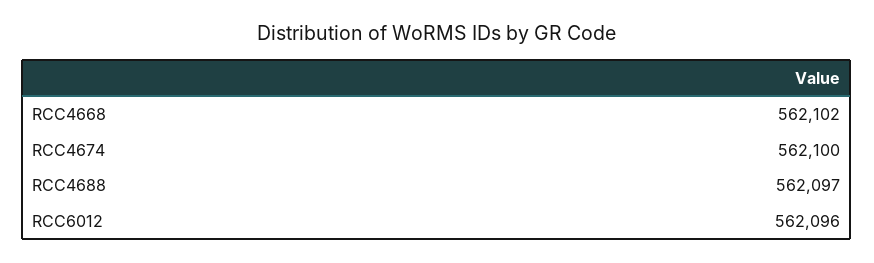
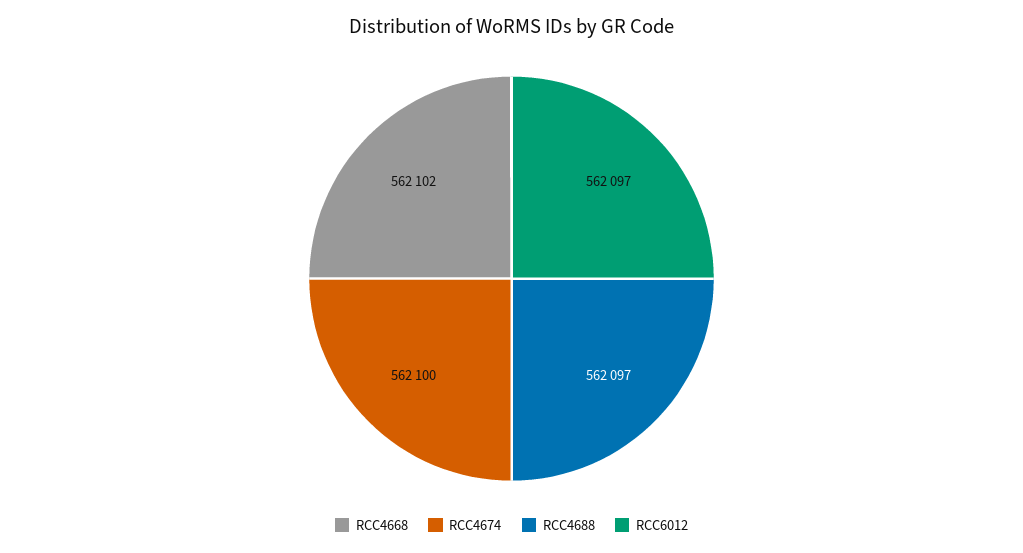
  {
    "RCC4668": 562102,
    "RCC4674": 562100,
    "RCC4688": 562097,
-   "RCC6012": 562096
+   "RCC6012": 562097
  }

